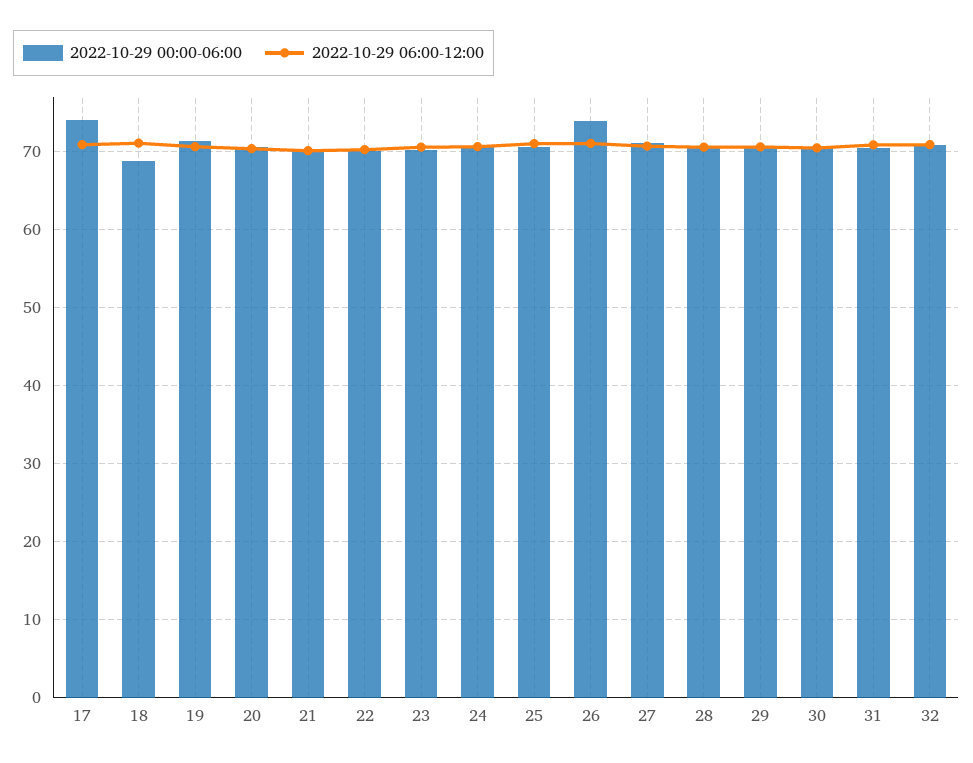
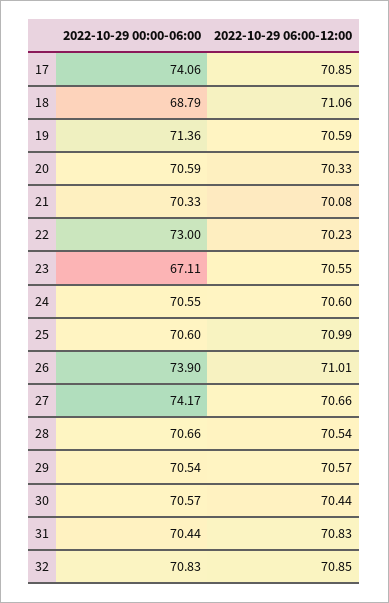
  {
    "2022-10-29 00:00-06:00": {
      "17": 74.06,
      "18": 68.79,
      "19": 71.36,
      "20": 70.59,
      "21": 70.33,
-     "22": 70,
+     "22": 73,
-     "23": 70,
+     "23": 67.11,
      "24": 70.55,
      "25": 70.6,
      "26": 73.9,
-     "27": 71,
+     "27": 74.17,
      "28": 70.66,
      "29": 70.54,
      "30": 70.57,
      "31": 70.44,
      "32": 70.83
    },
    "2022-10-29 06:00-12:00": {
      "17": 70.85,
      "18": 71.06,
      "19": 70.59,
      "20": 70.33,
      "21": 70.08,
      "22": 70.23,
      "23": 70.55,
      "24": 70.6,
      "25": 70.99,
      "26": 71.01,
      "27": 70.66,
      "28": 70.54,
      "29": 70.57,
      "30": 70.44,
      "31": 70.83,
      "32": 70.85
    }
  }

